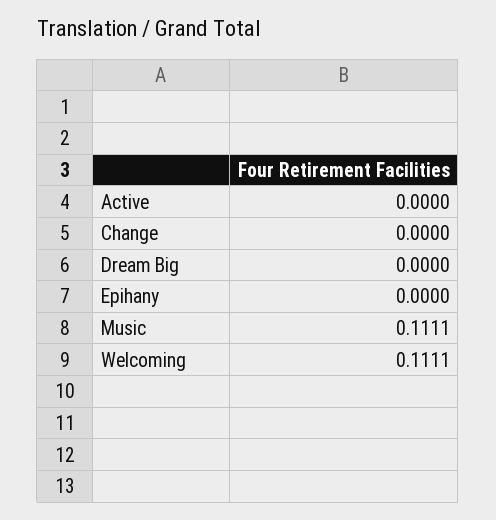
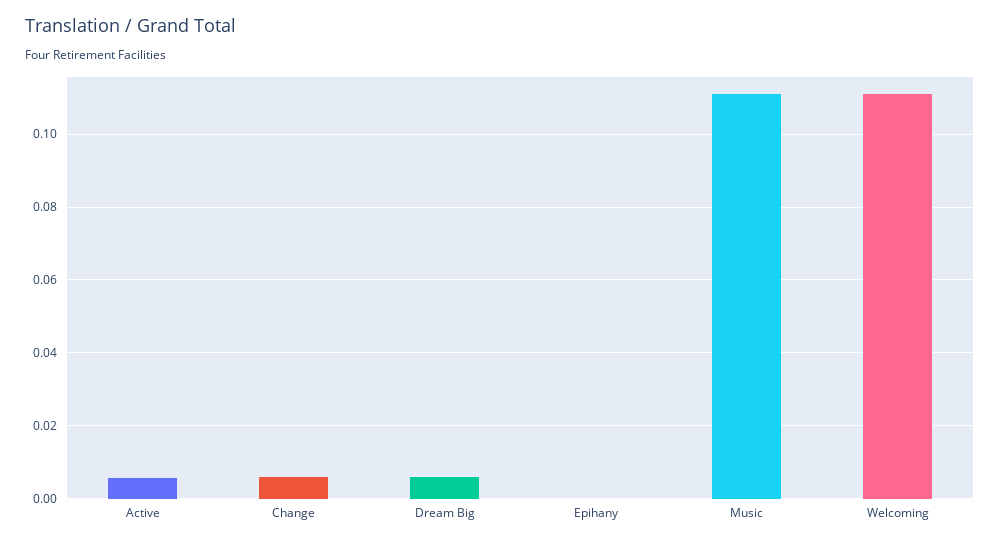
  {
-   "Active": 0,
+   "Active": 0.006,
-   "Change": 0,
+   "Change": 0.006,
-   "Dream Big": 0,
+   "Dream Big": 0.006,
    "Epihany": 0,
    "Music": 0.1111,
    "Welcoming": 0.1111
  }

